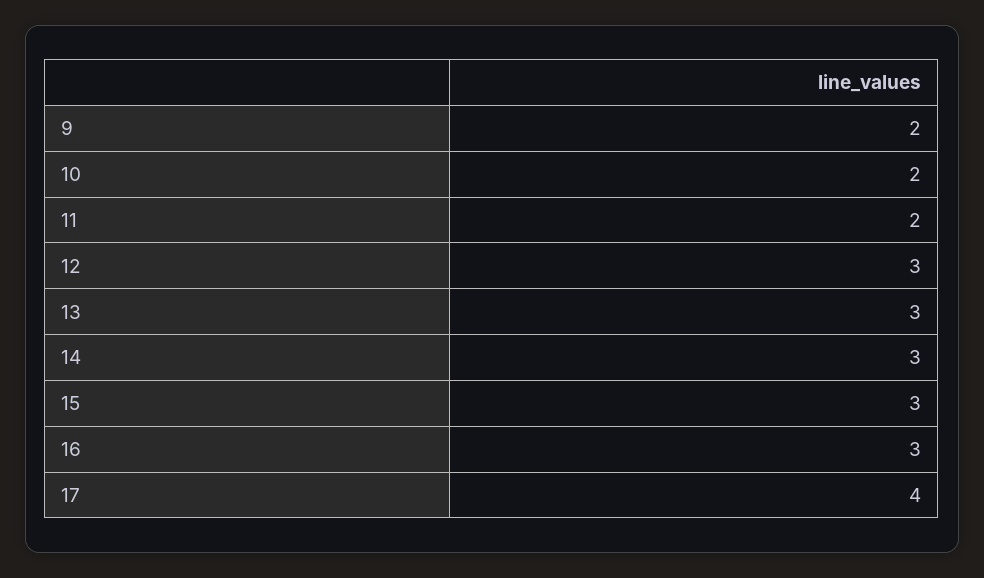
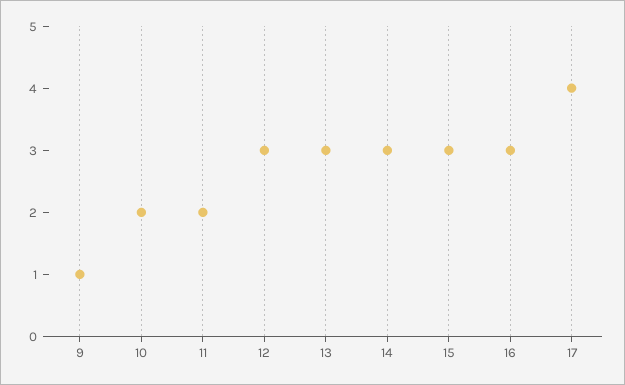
  {
-   "9": 2,
+   "9": 1,
    "10": 2,
    "11": 2,
    "12": 3,
    "13": 3,
    "14": 3,
    "15": 3,
    "16": 3,
    "17": 4
  }

